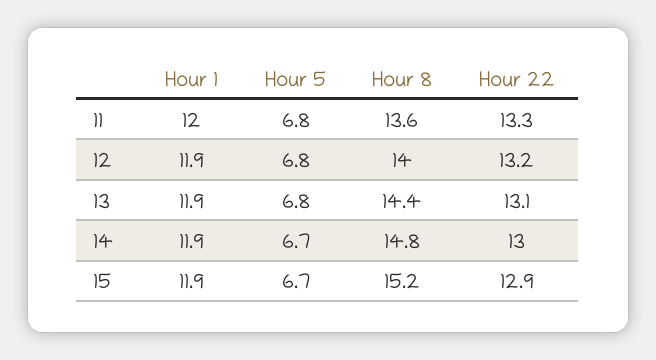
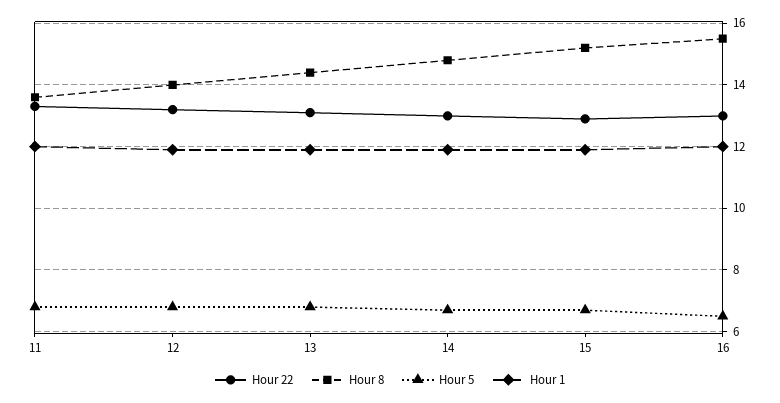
  {
    "Hour 1": {
      "11": 12,
      "12": 11.9,
      "13": 11.9,
      "14": 11.9,
-     "15": 11.9
+     "15": 11.9,
+     "16": 12
    },
    "Hour 5": {
      "11": 6.8,
      "12": 6.8,
      "13": 6.8,
      "14": 6.7,
-     "15": 6.7
+     "15": 6.7,
+     "16": 6.5
    },
    "Hour 8": {
      "11": 13.6,
      "12": 14,
      "13": 14.4,
      "14": 14.8,
-     "15": 15.2
+     "15": 15.2,
+     "16": 15.5
    },
    "Hour 22": {
      "11": 13.3,
      "12": 13.2,
      "13": 13.1,
      "14": 13,
-     "15": 12.9
+     "15": 12.9,
+     "16": 13
    }
  }

